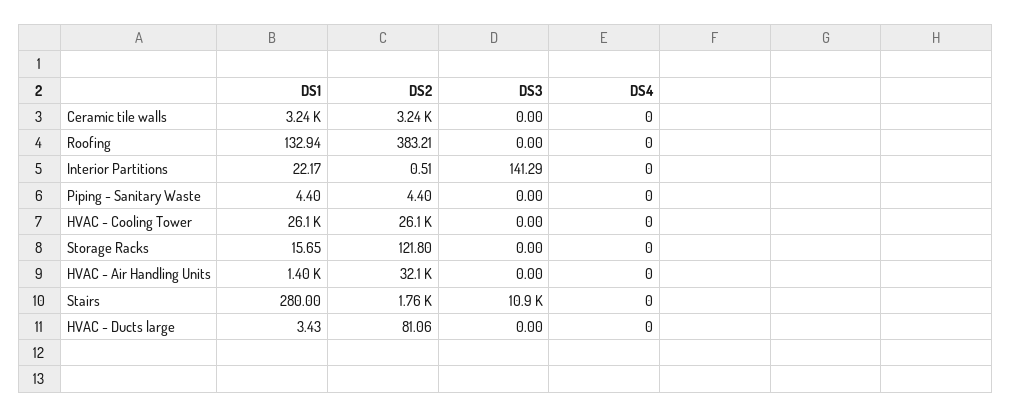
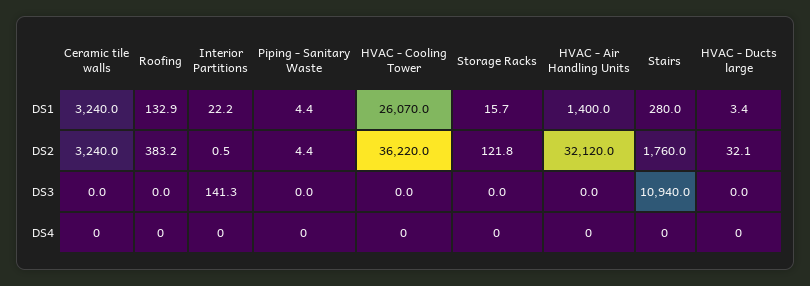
  {
    "DS1": {
      "Ceramic tile walls": 3240,
      "Roofing": 132.94,
      "Interior Partitions": 22.17,
      "Piping - Sanitary Waste": 4.4,
      "HVAC - Cooling Tower": 26070,
      "Storage Racks": 15.65,
      "HVAC - Air Handling Units": 1400,
      "Stairs": 280,
      "HVAC - Ducts large": 3.43
    },
    "DS2": {
      "Ceramic tile walls": 3240,
      "Roofing": 383.21,
      "Interior Partitions": 0.51,
      "Piping - Sanitary Waste": 4.4,
-     "HVAC - Cooling Tower": 26100,
+     "HVAC - Cooling Tower": 36220,
      "Storage Racks": 121.8,
      "HVAC - Air Handling Units": 32120,
      "Stairs": 1760,
-     "HVAC - Ducts large": 81.06
+     "HVAC - Ducts large": 32.1
    },
    "DS3": {
      "Ceramic tile walls": 0,
      "Roofing": 0,
      "Interior Partitions": 141.29,
      "Piping - Sanitary Waste": 0,
      "HVAC - Cooling Tower": 0,
      "Storage Racks": 0,
      "HVAC - Air Handling Units": 0,
      "Stairs": 10940,
      "HVAC - Ducts large": 0
    },
    "DS4": {
      "Ceramic tile walls": 0,
      "Roofing": 0,
      "Interior Partitions": 0,
      "Piping - Sanitary Waste": 0,
      "HVAC - Cooling Tower": 0,
      "Storage Racks": 0,
      "HVAC - Air Handling Units": 0,
      "Stairs": 0,
      "HVAC - Ducts large": 0
    }
  }

